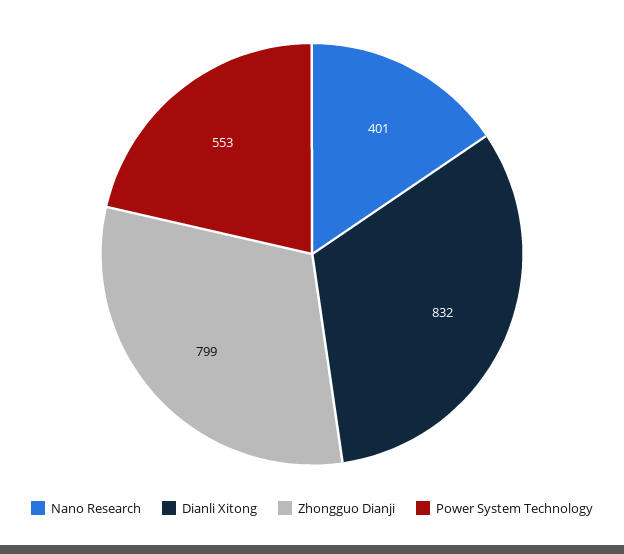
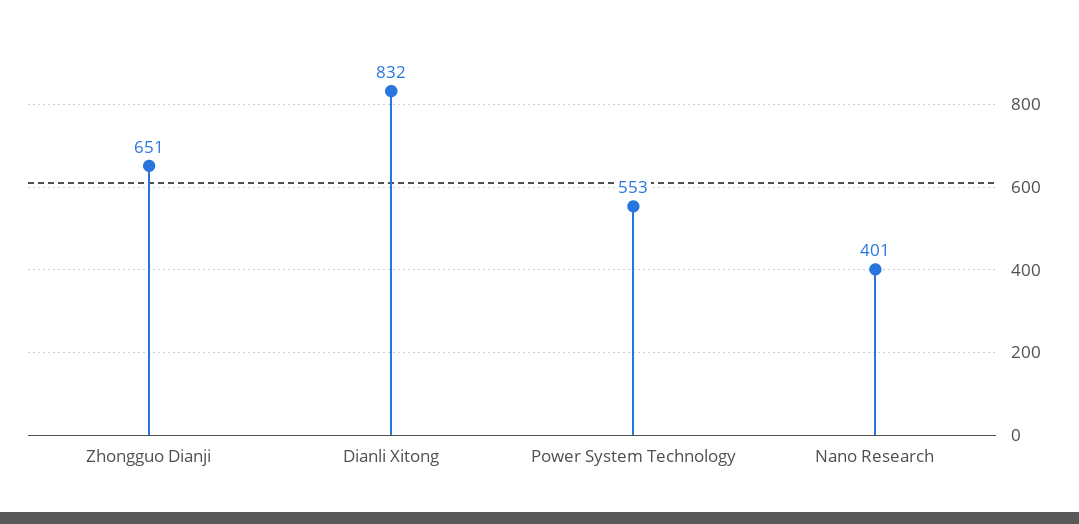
  {
    "Nano Research": 401,
    "Dianli Xitong": 832,
-   "Zhongguo Dianji": 799,
+   "Zhongguo Dianji": 651,
    "Power System Technology": 553
  }

